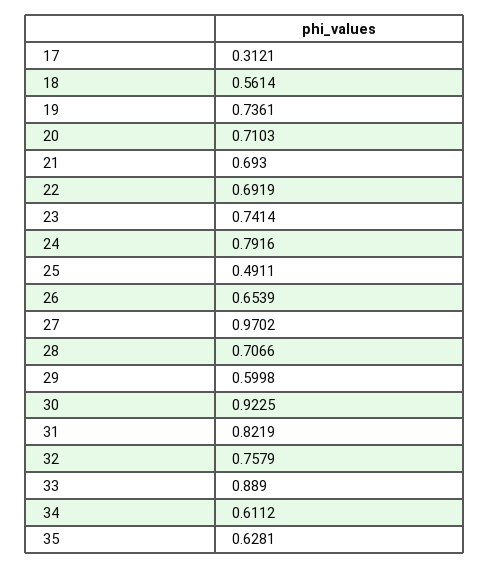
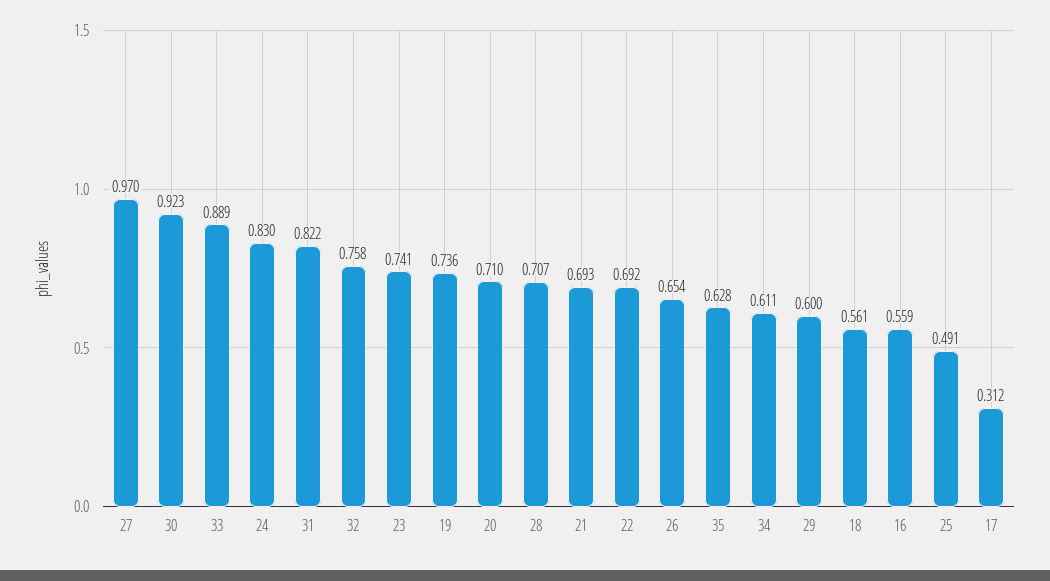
  {
    "17": 0.3121,
    "18": 0.5614,
    "19": 0.7361,
    "20": 0.7103,
    "21": 0.693,
    "22": 0.6919,
    "23": 0.7414,
-   "24": 0.7916,
+   "24": 0.83,
    "25": 0.4911,
    "26": 0.6539,
    "27": 0.9702,
    "28": 0.7066,
    "29": 0.5998,
    "30": 0.9225,
    "31": 0.8219,
    "32": 0.7579,
    "33": 0.889,
    "34": 0.6112,
-   "35": 0.6281
+   "35": 0.6281,
+   "16": 0.559
  }

